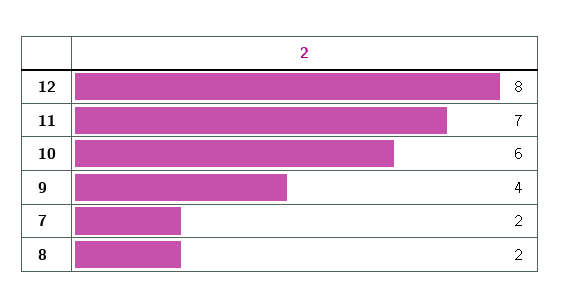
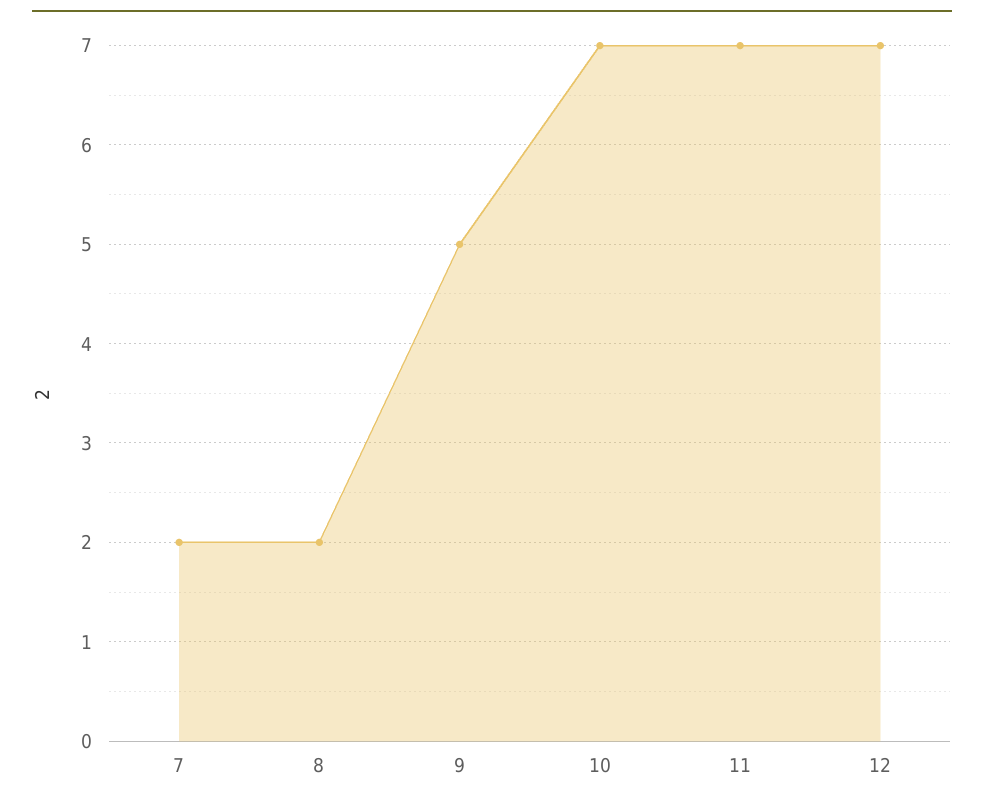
  {
-   "12": 8,
+   "12": 7,
    "11": 7,
-   "10": 6,
+   "10": 7,
-   "9": 4,
+   "9": 5,
    "7": 2,
    "8": 2
  }

